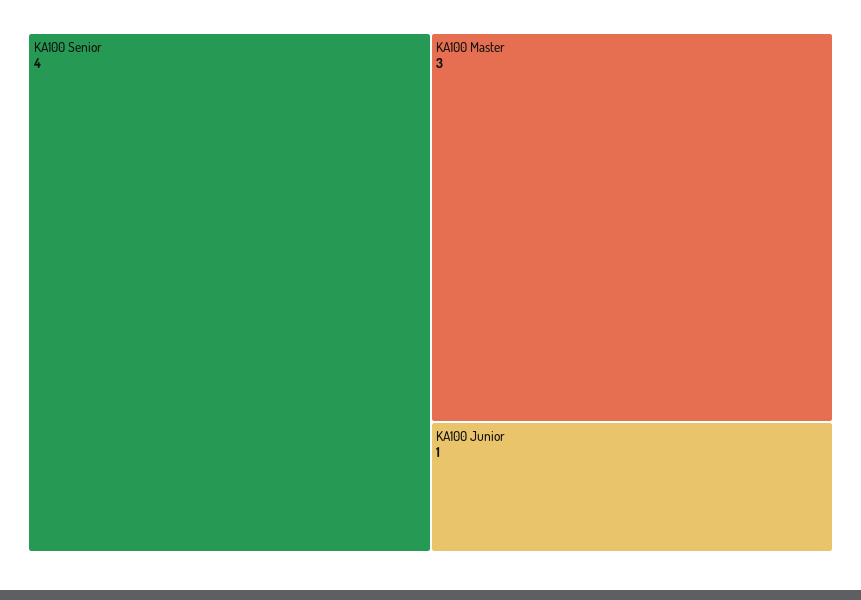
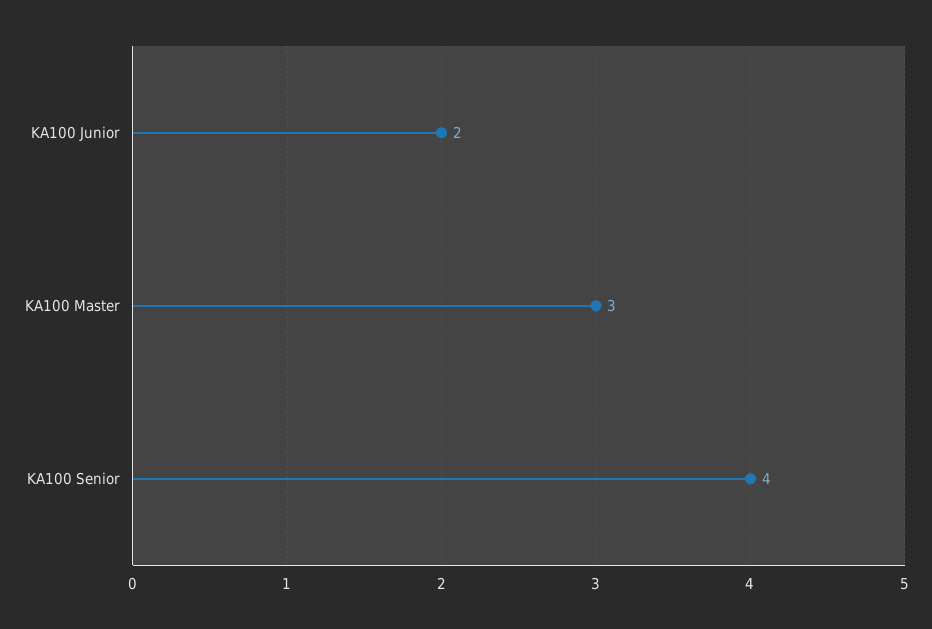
  {
    "KA100 Senior": 4,
    "KA100 Master": 3,
-   "KA100 Junior": 1
+   "KA100 Junior": 2
  }

